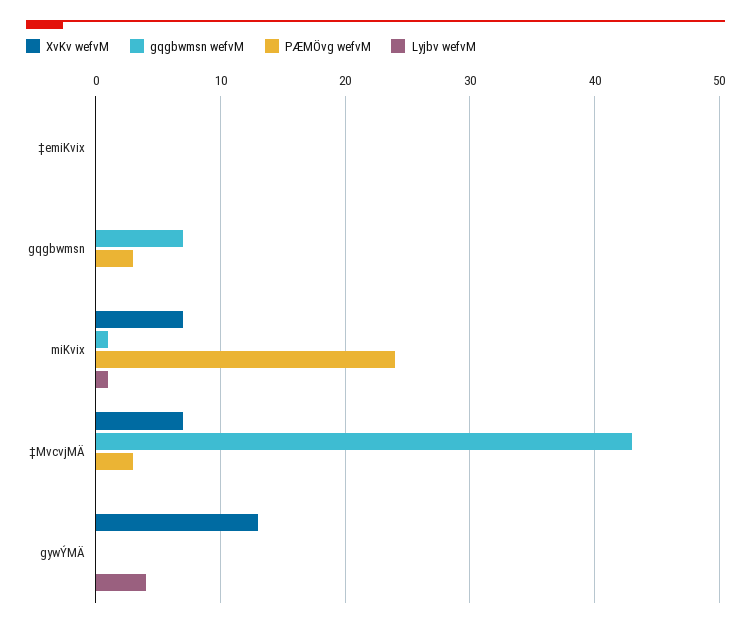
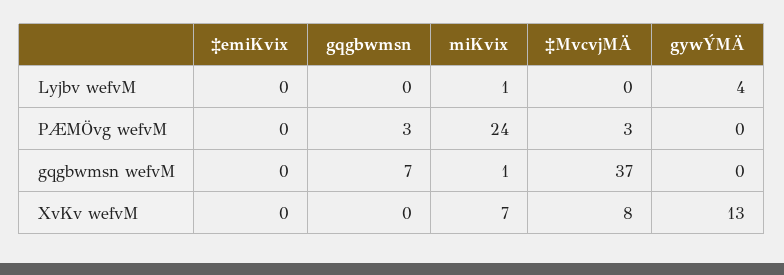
  {
    "XvKv wefvM": {
      "‡emiKvix": 0,
      "gqgbwmsn": 0,
      "miKvix": 7,
-     "‡MvcvjMÄ": 7,
+     "‡MvcvjMÄ": 8,
      "gywÝMÄ": 13
    },
    "gqgbwmsn wefvM": {
      "‡emiKvix": 0,
      "gqgbwmsn": 7,
      "miKvix": 1,
-     "‡MvcvjMÄ": 43,
+     "‡MvcvjMÄ": 37,
      "gywÝMÄ": 0
    },
    "PÆMÖvg wefvM": {
      "‡emiKvix": 0,
      "gqgbwmsn": 3,
      "miKvix": 24,
      "‡MvcvjMÄ": 3,
      "gywÝMÄ": 0
    },
    "Lyjbv wefvM": {
      "‡emiKvix": 0,
      "gqgbwmsn": 0,
      "miKvix": 1,
      "‡MvcvjMÄ": 0,
      "gywÝMÄ": 4
    }
  }

